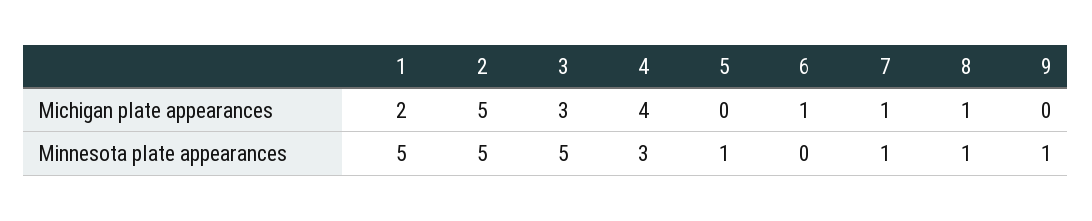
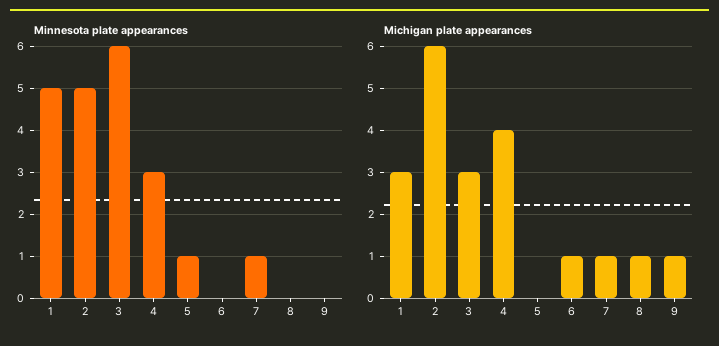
  {
    "Michigan plate appearances": {
-     "1": 2,
+     "1": 3,
-     "2": 5,
+     "2": 6,
      "3": 3,
      "4": 4,
      "5": 0,
      "6": 1,
      "7": 1,
      "8": 1,
-     "9": 0
+     "9": 1
    },
    "Minnesota plate appearances": {
      "1": 5,
      "2": 5,
-     "3": 5,
+     "3": 6,
      "4": 3,
      "5": 1,
      "6": 0,
      "7": 1,
-     "8": 1,
+     "8": 0,
-     "9": 1
+     "9": 0
    }
  }

